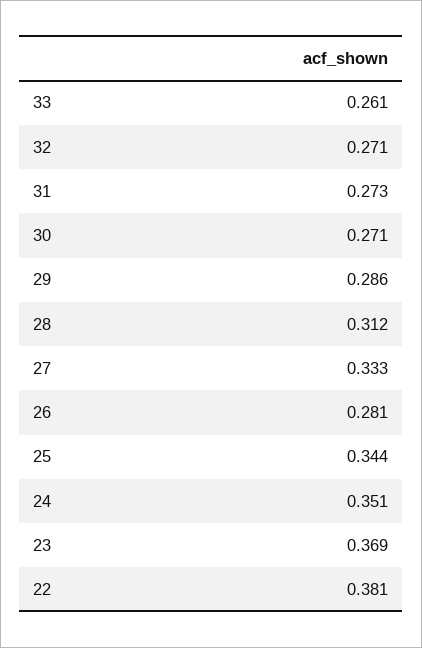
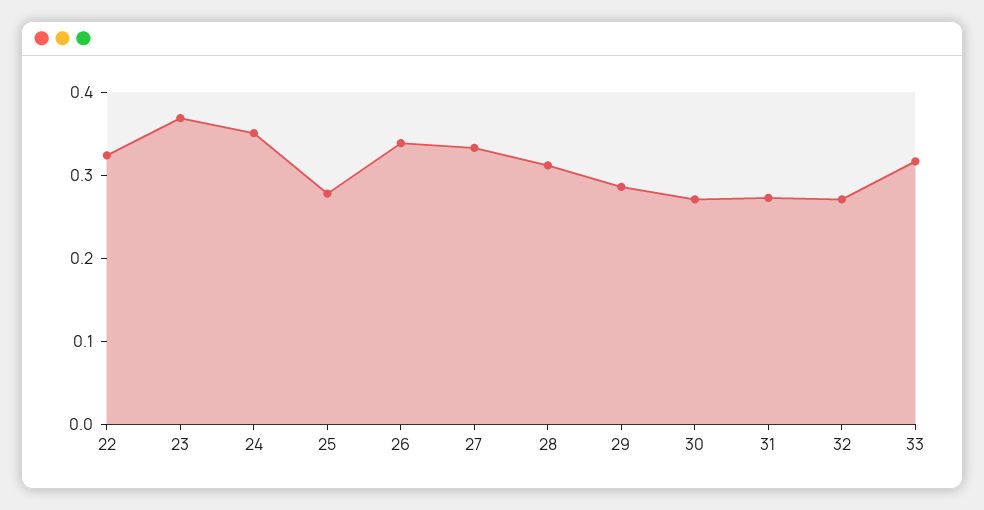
  {
-   "33": 0.261,
+   "33": 0.32,
    "32": 0.271,
    "31": 0.273,
    "30": 0.271,
    "29": 0.286,
    "28": 0.312,
    "27": 0.333,
-   "26": 0.281,
+   "26": 0.34,
-   "25": 0.344,
+   "25": 0.28,
    "24": 0.351,
    "23": 0.369,
-   "22": 0.381
+   "22": 0.32
  }

